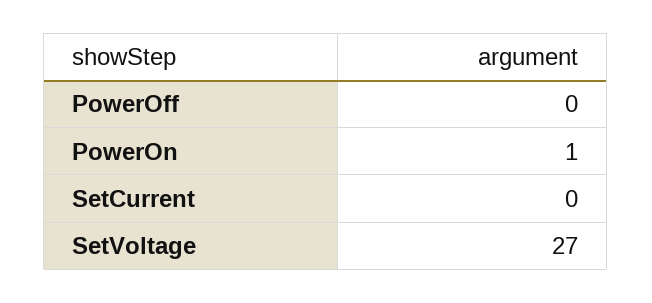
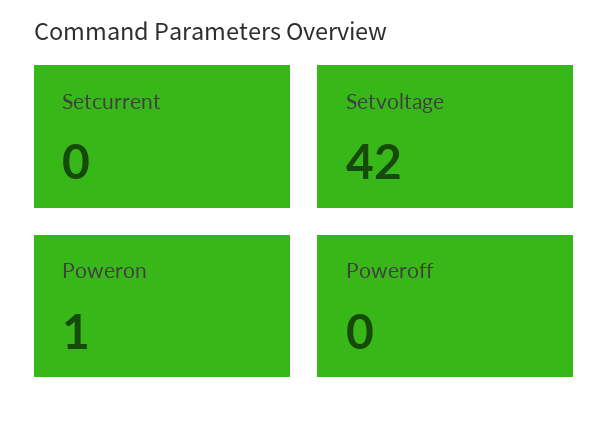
  {
    "PowerOff": 0,
    "PowerOn": 1,
    "SetCurrent": 0,
-   "SetVoltage": 27
+   "SetVoltage": 42
  }

